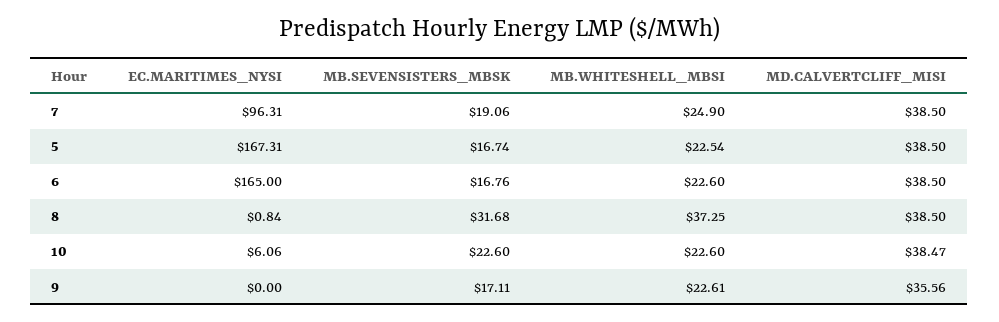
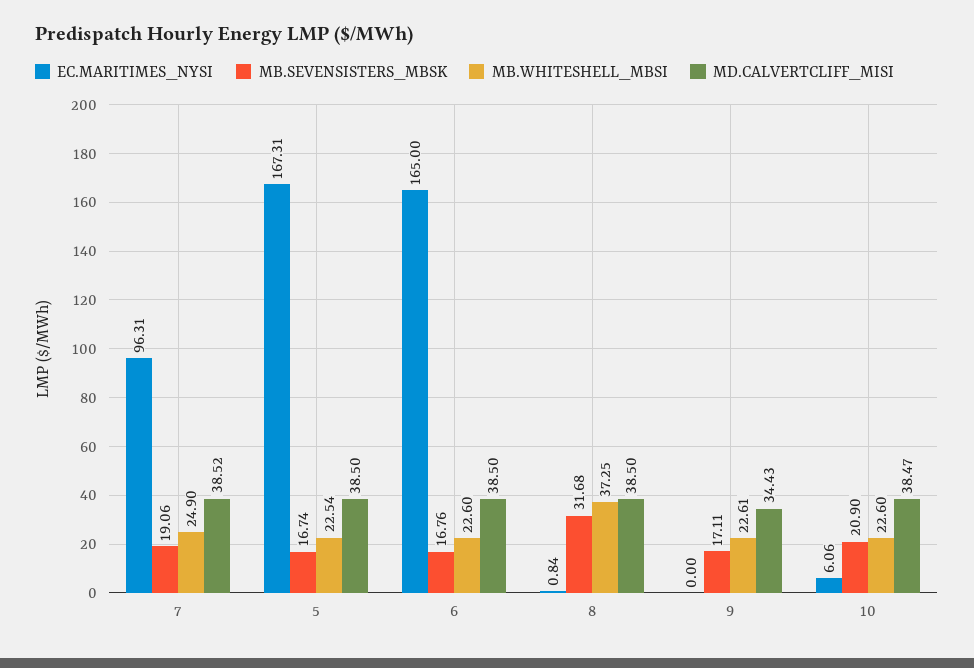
  {
    "EC.MARITIMES_NYSI": {
      "7": 96.31,
      "5": 167.31,
      "6": 165,
      "8": 0.84,
      "10": 6.06,
      "9": 0
    },
    "MB.SEVENSISTERS_MBSK": {
      "7": 19.06,
      "5": 16.74,
      "6": 16.76,
      "8": 31.68,
-     "10": 22.6,
+     "10": 20.9,
      "9": 17.11
    },
    "MB.WHITESHELL_MBSI": {
      "7": 24.9,
      "5": 22.54,
      "6": 22.6,
      "8": 37.25,
      "10": 22.6,
      "9": 22.61
    },
    "MD.CALVERTCLIFF_MISI": {
-     "7": 38.5,
+     "7": 38.52,
      "5": 38.5,
      "6": 38.5,
      "8": 38.5,
      "10": 38.47,
-     "9": 35.56
+     "9": 34.43
    }
  }

